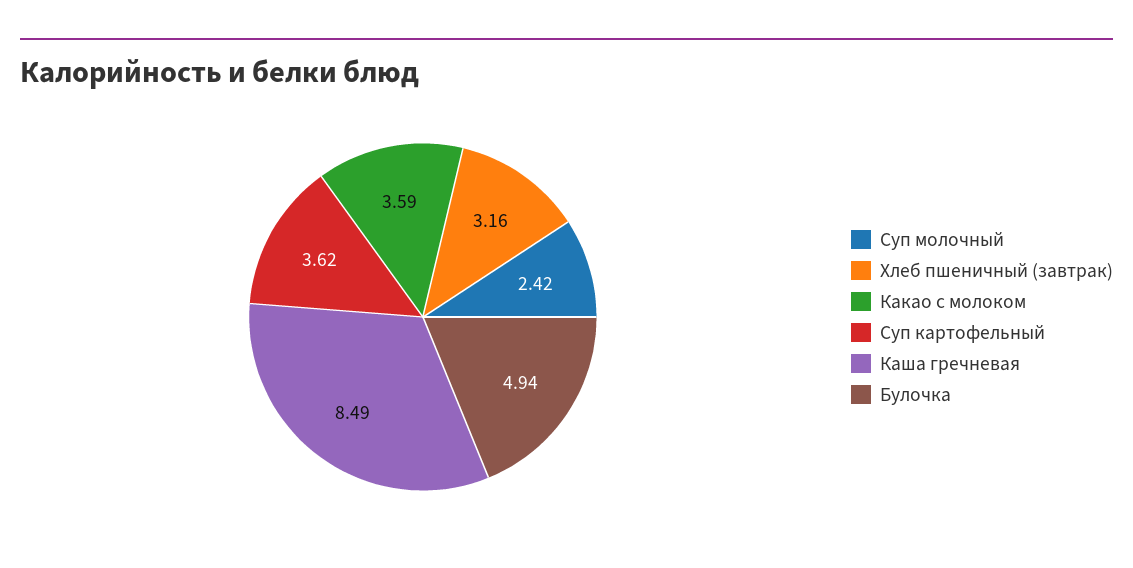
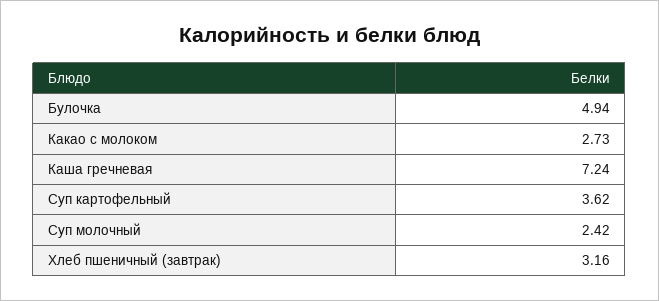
  {
    "Суп молочный": 2.42,
    "Хлеб пшеничный (завтрак)": 3.16,
-   "Какао с молоком": 3.59,
+   "Какао с молоком": 2.73,
    "Суп картофельный": 3.62,
-   "Каша гречневая": 8.49,
+   "Каша гречневая": 7.24,
    "Булочка": 4.94
  }

